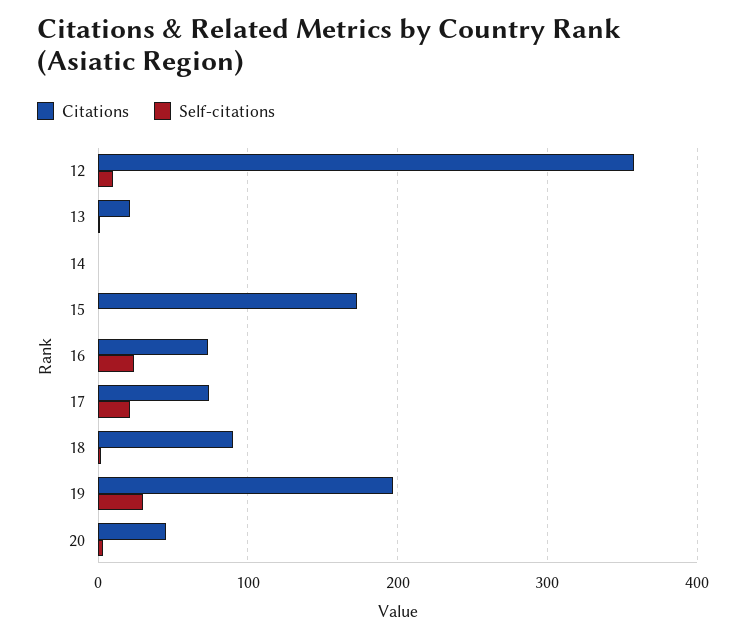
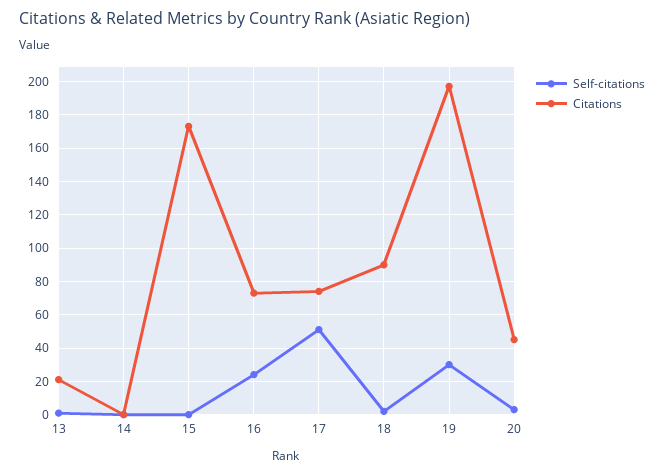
  {
    "Citations": {
-     "12": 360,
      "13": 20,
      "14": 0,
      "15": 175,
      "16": 75,
      "17": 75,
      "18": 90,
      "19": 195,
      "20": 45
    },
    "Self-citations": {
-     "12": 10,
      "13": 0,
      "14": 0,
      "15": 0,
      "16": 25,
-     "17": 20,
+     "17": 50,
      "18": 0,
      "19": 30,
      "20": 5
    }
  }

